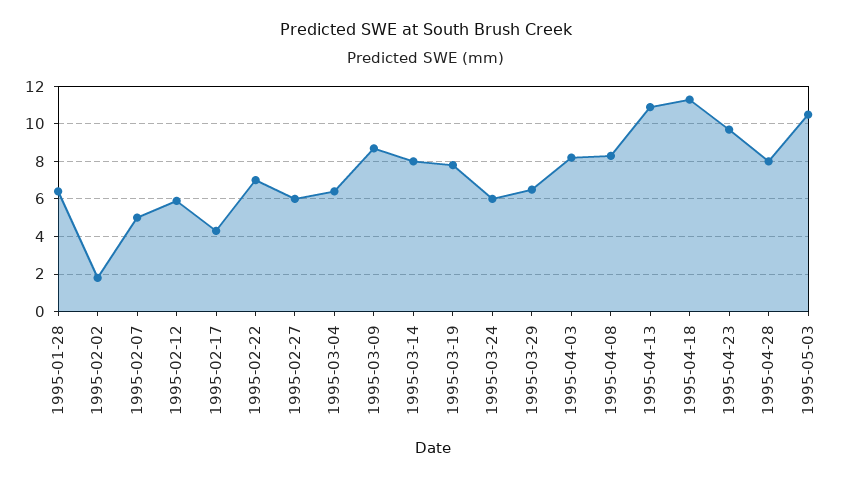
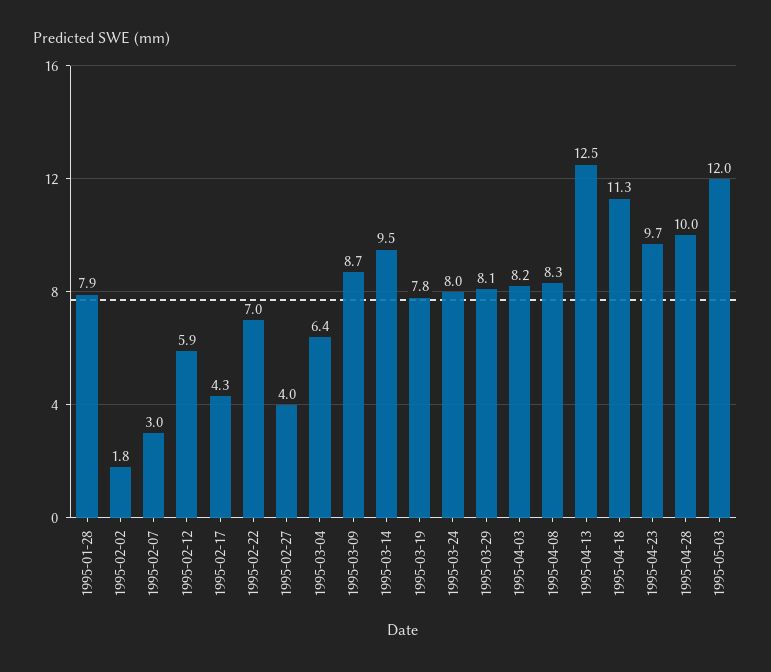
  {
-   "1995-01-28": 6.5,
+   "1995-01-28": 7.9,
    "1995-02-02": 1.8,
-   "1995-02-07": 5,
+   "1995-02-07": 3,
    "1995-02-12": 5.9,
    "1995-02-17": 4.3,
    "1995-02-22": 7,
-   "1995-02-27": 6,
+   "1995-02-27": 4,
    "1995-03-04": 6.4,
    "1995-03-09": 8.7,
-   "1995-03-14": 8,
+   "1995-03-14": 9.5,
    "1995-03-19": 7.8,
-   "1995-03-24": 6,
+   "1995-03-24": 8,
-   "1995-03-29": 6.5,
+   "1995-03-29": 8.1,
    "1995-04-03": 8.2,
    "1995-04-08": 8.3,
-   "1995-04-13": 11,
+   "1995-04-13": 12.5,
    "1995-04-18": 11.3,
    "1995-04-23": 9.7,
-   "1995-04-28": 8,
+   "1995-04-28": 10,
-   "1995-05-03": 10.5
+   "1995-05-03": 12
  }

